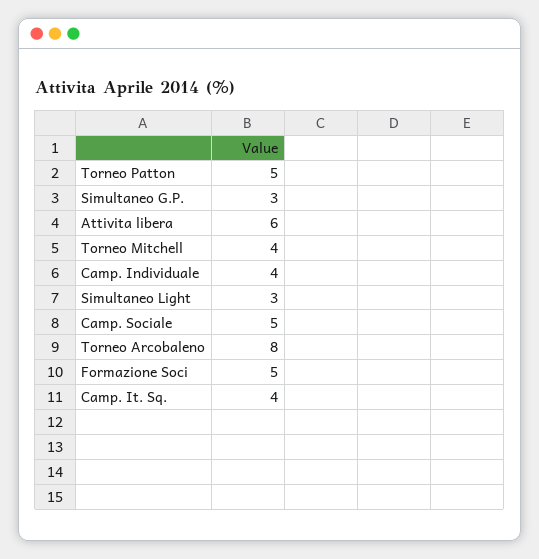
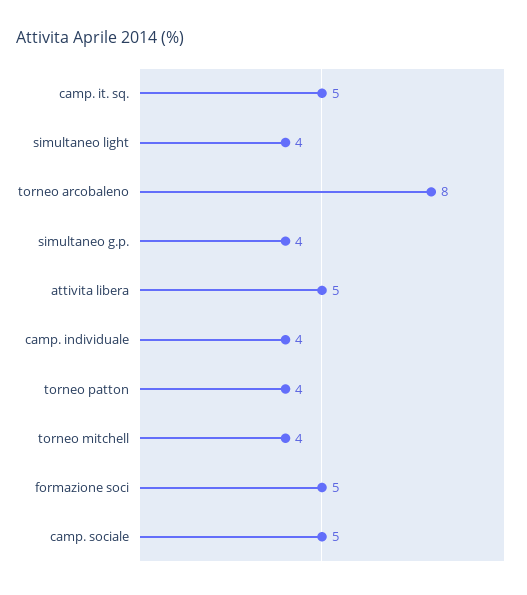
  {
-   "Torneo Patton": 5,
+   "Torneo Patton": 4,
-   "Simultaneo G.P.": 3,
+   "Simultaneo G.P.": 4,
-   "Attivita libera": 6,
+   "Attivita libera": 5,
    "Torneo Mitchell": 4,
    "Camp. Individuale": 4,
-   "Simultaneo Light": 3,
+   "Simultaneo Light": 4,
    "Camp. Sociale": 5,
    "Torneo Arcobaleno": 8,
    "Formazione Soci": 5,
-   "Camp. It. Sq.": 4
+   "Camp. It. Sq.": 5
  }

